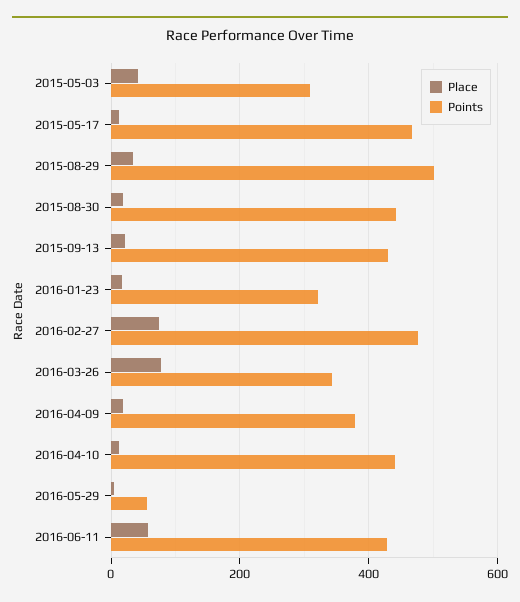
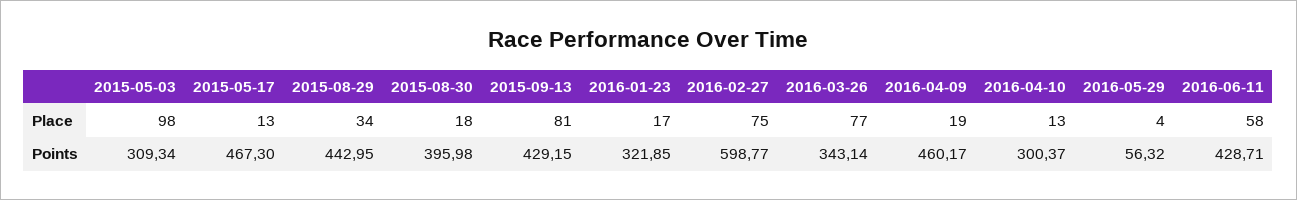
  {
    "Place": {
-     "2015-05-03": 40,
+     "2015-05-03": 98,
      "2015-05-17": 13,
      "2015-08-29": 34,
      "2015-08-30": 18,
-     "2015-09-13": 20,
+     "2015-09-13": 81,
      "2016-01-23": 17,
      "2016-02-27": 75,
      "2016-03-26": 77,
      "2016-04-09": 19,
      "2016-04-10": 13,
      "2016-05-29": 4,
      "2016-06-11": 58
    },
    "Points": {
      "2015-05-03": 309.34,
      "2015-05-17": 467.3,
-     "2015-08-29": 500,
+     "2015-08-29": 442.95,
-     "2015-08-30": 440,
+     "2015-08-30": 395.98,
      "2015-09-13": 429.15,
      "2016-01-23": 321.85,
-     "2016-02-27": 480,
+     "2016-02-27": 598.77,
      "2016-03-26": 343.14,
-     "2016-04-09": 380,
+     "2016-04-09": 460.17,
-     "2016-04-10": 440,
+     "2016-04-10": 300.37,
      "2016-05-29": 56.32,
      "2016-06-11": 428.71
    }
  }

